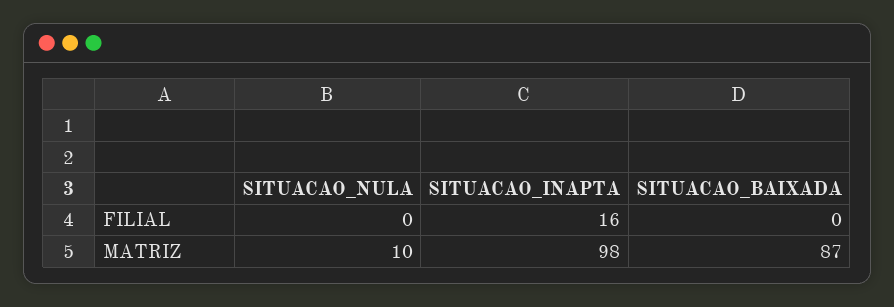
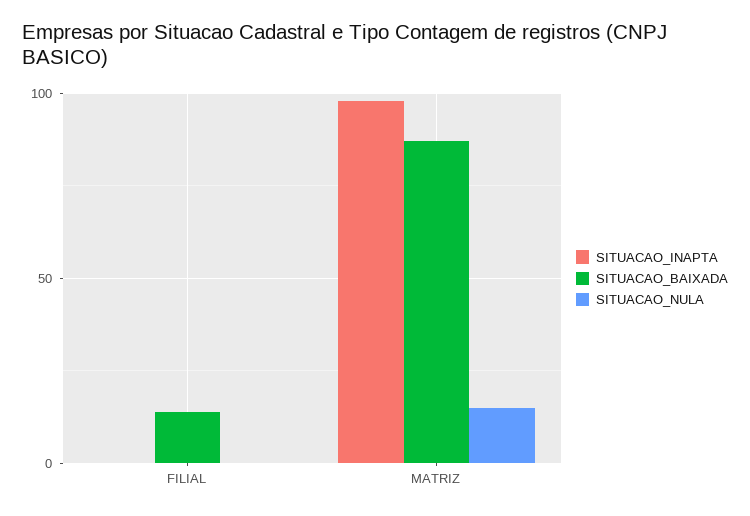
  {
    "SITUACAO_NULA": {
      "FILIAL": 0,
-     "MATRIZ": 10
+     "MATRIZ": 15
    },
    "SITUACAO_INAPTA": {
-     "FILIAL": 16,
+     "FILIAL": 0,
      "MATRIZ": 98
    },
    "SITUACAO_BAIXADA": {
-     "FILIAL": 0,
+     "FILIAL": 15,
      "MATRIZ": 87
    }
  }

